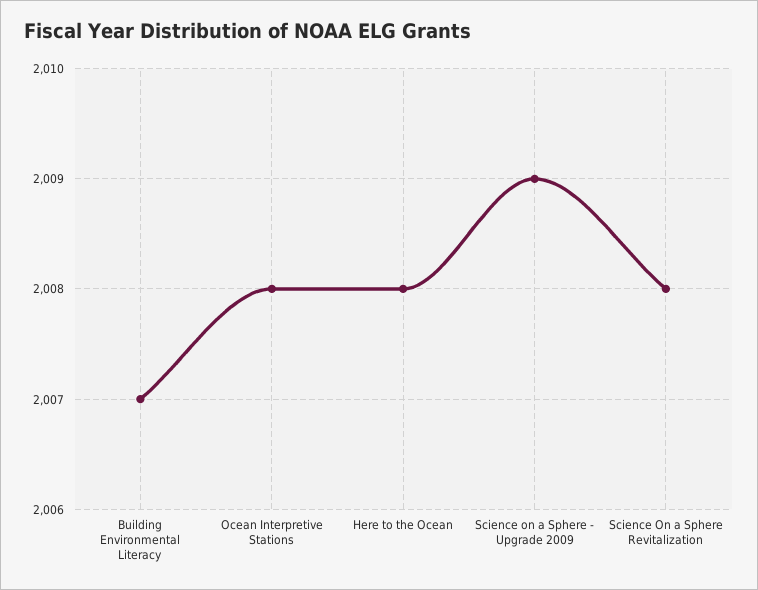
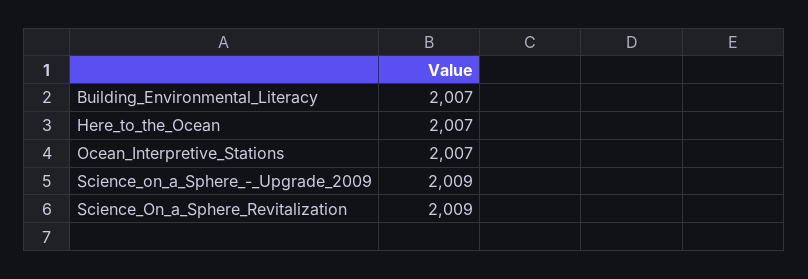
  {
    "Building Environmental Literacy": 2007,
-   "Ocean Interpretive Stations": 2008,
+   "Ocean Interpretive Stations": 2007,
-   "Here to the Ocean": 2008,
+   "Here to the Ocean": 2007,
    "Science on a Sphere - Upgrade 2009": 2009,
-   "Science On a Sphere Revitalization": 2008
+   "Science On a Sphere Revitalization": 2009
  }

